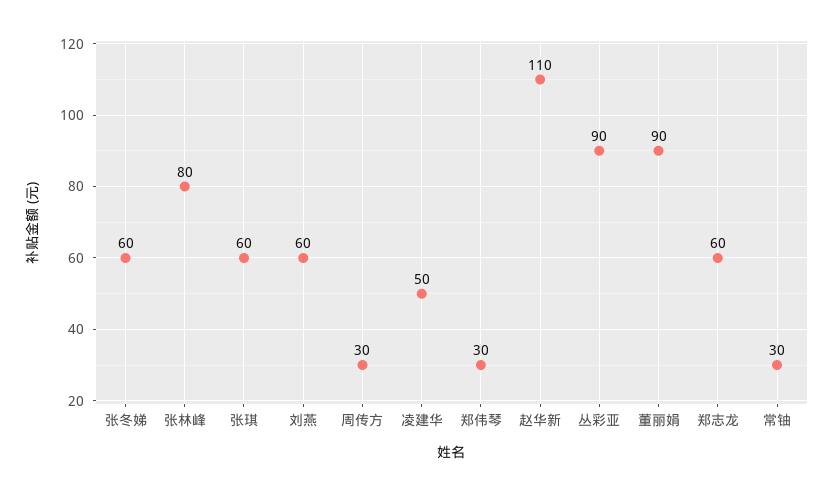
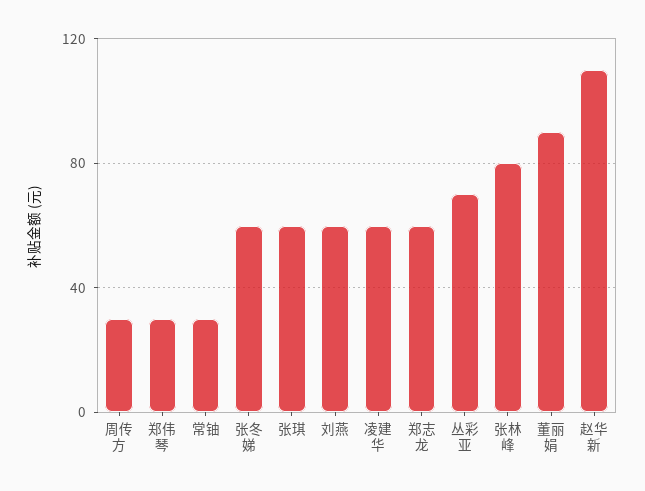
  {
    "张冬娣": 60,
    "张林峰": 80,
    "张琪": 60,
    "刘燕": 60,
    "周传方": 30,
-   "凌建华": 50,
+   "凌建华": 60,
    "郑伟琴": 30,
    "赵华新": 110,
-   "丛彩亚": 90,
+   "丛彩亚": 70,
    "董丽娟": 90,
    "郑志龙": 60,
    "常铀": 30
  }

